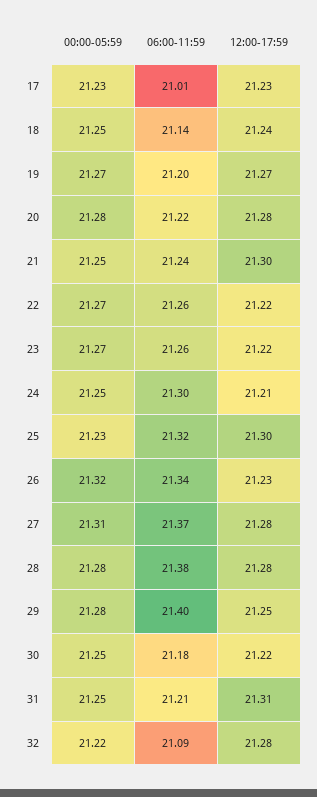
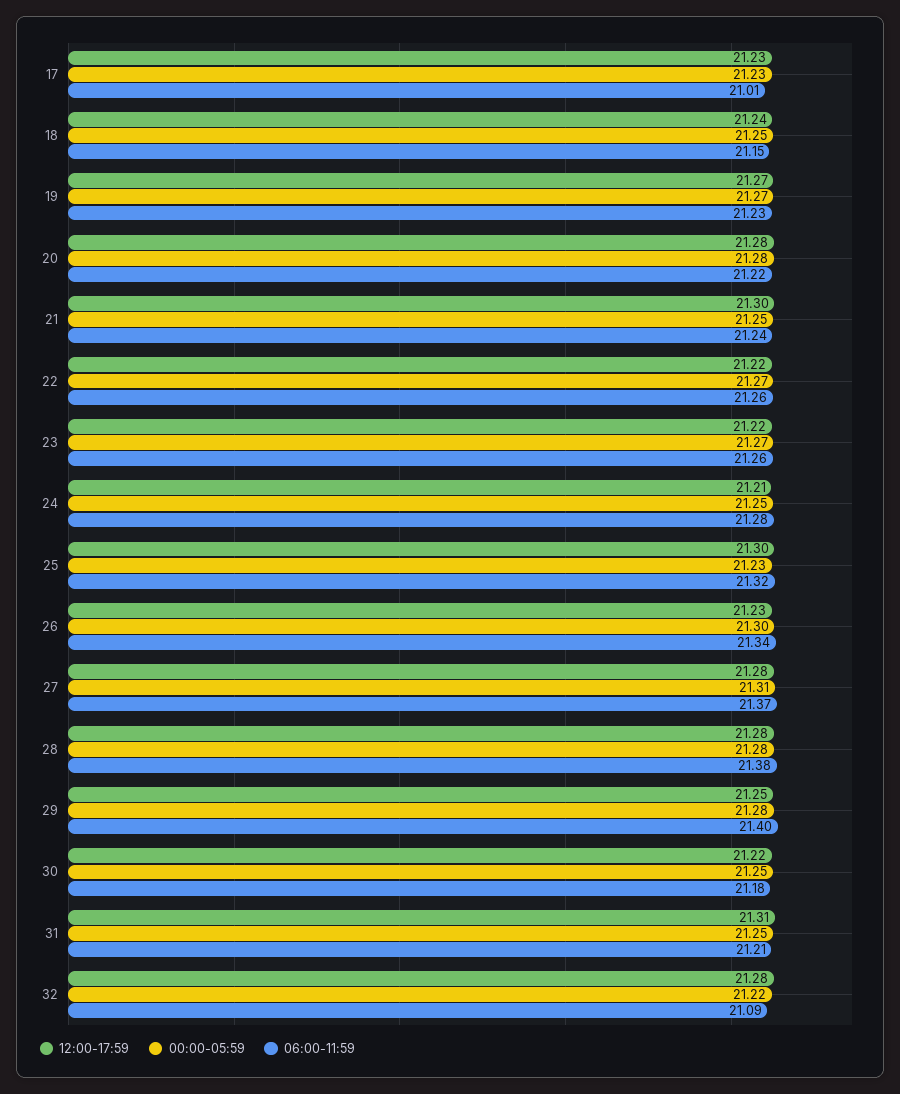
  {
    "00:00-05:59": {
      "17": 21.23,
      "18": 21.25,
      "19": 21.27,
      "20": 21.28,
      "21": 21.25,
      "22": 21.27,
      "23": 21.27,
      "24": 21.25,
      "25": 21.23,
-     "26": 21.32,
+     "26": 21.3,
      "27": 21.31,
      "28": 21.28,
      "29": 21.28,
      "30": 21.25,
      "31": 21.25,
      "32": 21.22
    },
    "06:00-11:59": {
      "17": 21.01,
-     "18": 21.14,
+     "18": 21.15,
-     "19": 21.2,
+     "19": 21.23,
      "20": 21.22,
      "21": 21.24,
      "22": 21.26,
      "23": 21.26,
-     "24": 21.3,
+     "24": 21.28,
      "25": 21.32,
      "26": 21.34,
      "27": 21.37,
      "28": 21.38,
      "29": 21.4,
      "30": 21.18,
      "31": 21.21,
      "32": 21.09
    },
    "12:00-17:59": {
      "17": 21.23,
      "18": 21.24,
      "19": 21.27,
      "20": 21.28,
      "21": 21.3,
      "22": 21.22,
      "23": 21.22,
      "24": 21.21,
      "25": 21.3,
      "26": 21.23,
      "27": 21.28,
      "28": 21.28,
      "29": 21.25,
      "30": 21.22,
      "31": 21.31,
      "32": 21.28
    }
  }

